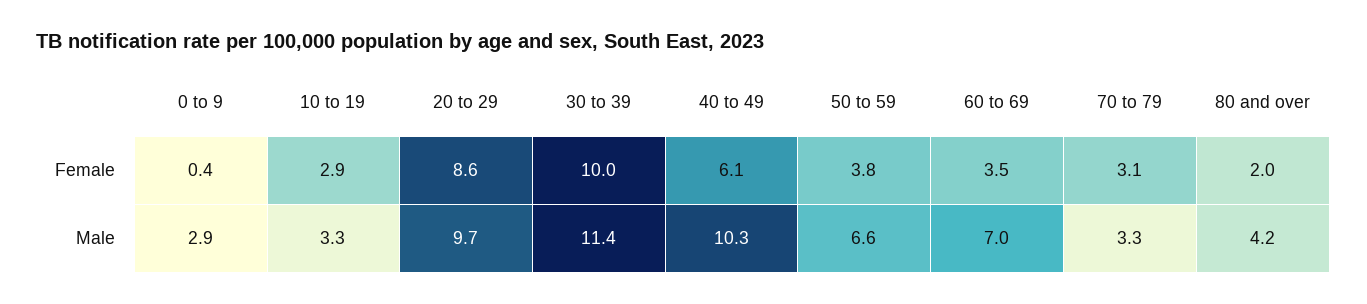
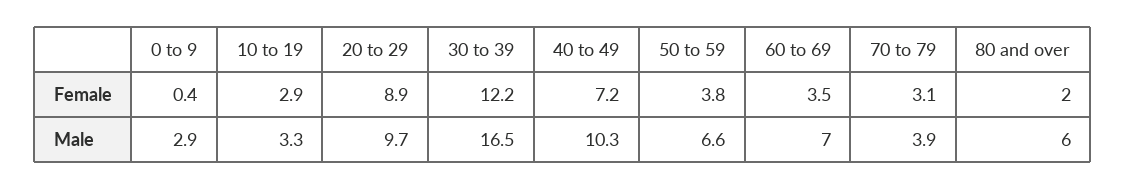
  {
    "0 to 9": {
      "Female": 0.4,
      "Male": 2.9
    },
    "10 to 19": {
      "Female": 2.9,
      "Male": 3.3
    },
    "20 to 29": {
-     "Female": 8.6,
+     "Female": 8.9,
      "Male": 9.7
    },
    "30 to 39": {
-     "Female": 10,
+     "Female": 12.2,
-     "Male": 11.4
+     "Male": 16.5
    },
    "40 to 49": {
-     "Female": 6.1,
+     "Female": 7.2,
      "Male": 10.3
    },
    "50 to 59": {
      "Female": 3.8,
      "Male": 6.6
    },
    "60 to 69": {
      "Female": 3.5,
      "Male": 7
    },
    "70 to 79": {
      "Female": 3.1,
-     "Male": 3.3
+     "Male": 3.9
    },
    "80 and over": {
      "Female": 2,
-     "Male": 4.2
+     "Male": 6
    }
  }

